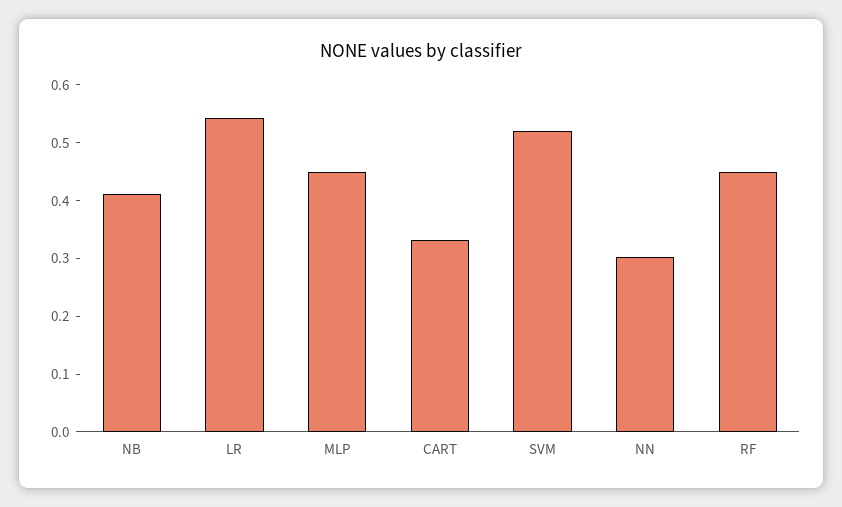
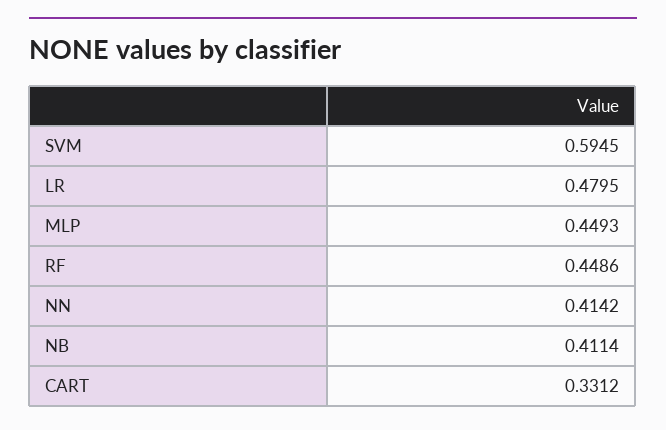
  {
    "NB": 0.4114,
-   "LR": 0.54,
+   "LR": 0.4795,
    "MLP": 0.4493,
    "CART": 0.3312,
-   "SVM": 0.52,
+   "SVM": 0.5945,
-   "NN": 0.3,
+   "NN": 0.4142,
    "RF": 0.4486
  }

